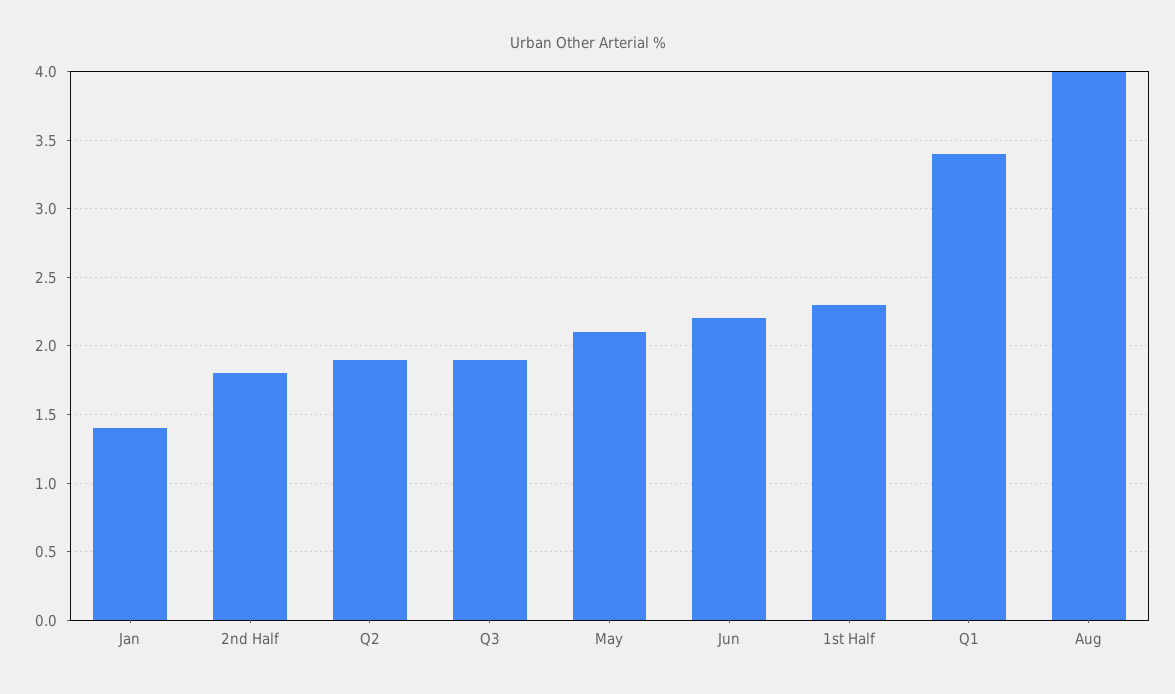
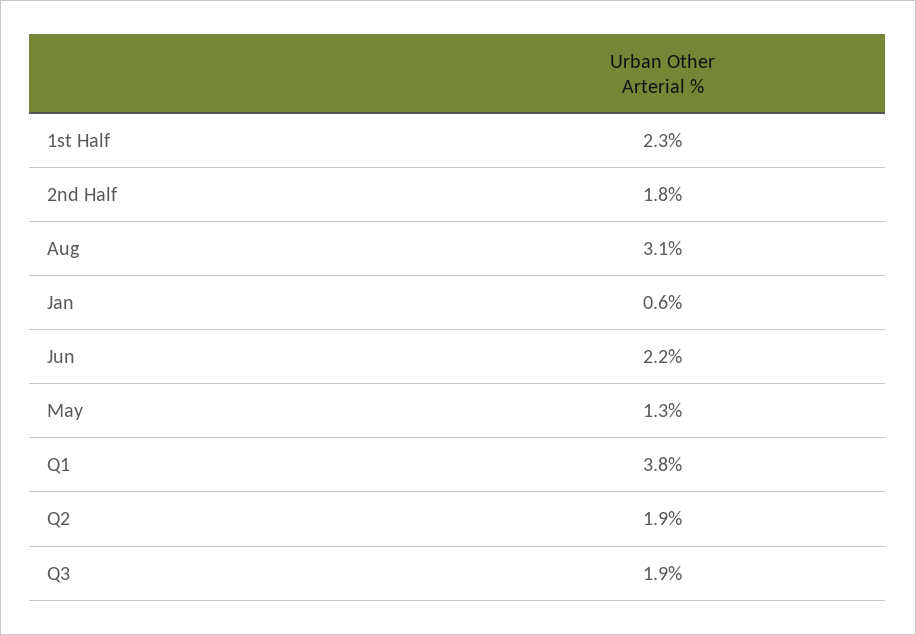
  {
-   "Jan": 1.4,
+   "Jan": 0.6,
    "2nd Half": 1.8,
    "Q2": 1.9,
    "Q3": 1.9,
-   "May": 2.1,
+   "May": 1.3,
    "Jun": 2.2,
    "1st Half": 2.3,
-   "Q1": 3.4,
+   "Q1": 3.8,
-   "Aug": 4
+   "Aug": 3.1
  }

